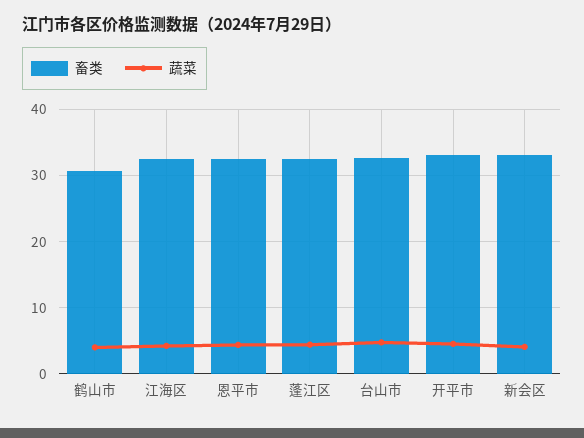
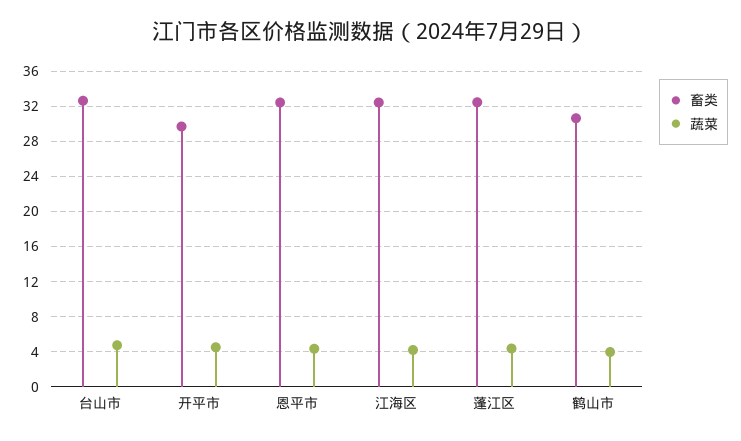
  {
    "畜类": {
      "鹤山市": 31,
      "江海区": 32,
      "恩平市": 32,
      "蓬江区": 32,
      "台山市": 33,
-     "开平市": 33,
+     "开平市": 30
-     "新会区": 33
    },
    "蔬菜": {
      "鹤山市": 4,
      "江海区": 4,
      "恩平市": 4,
      "蓬江区": 4,
      "台山市": 5,
-     "开平市": 5,
+     "开平市": 5
-     "新会区": 4
    }
  }

